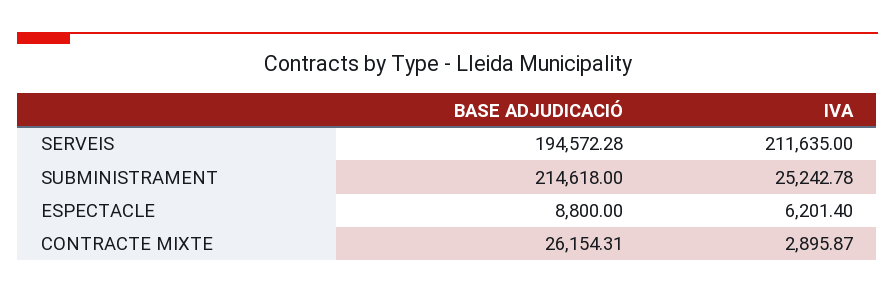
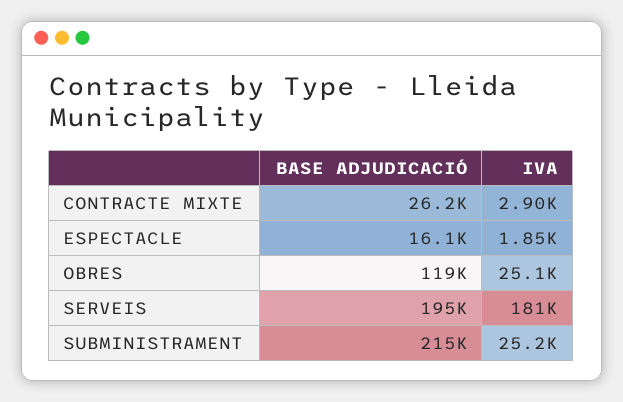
  {
    "BASE ADJUDICACIÓ": {
      "SERVEIS": 194572.28,
      "SUBMINISTRAMENT": 214618,
-     "ESPECTACLE": 8800,
+     "ESPECTACLE": 16100,
-     "CONTRACTE MIXTE": 26154.31
+     "CONTRACTE MIXTE": 26154.31,
+     "OBRES": 119000
    },
    "IVA": {
-     "SERVEIS": 211635,
+     "SERVEIS": 181000,
      "SUBMINISTRAMENT": 25242.78,
-     "ESPECTACLE": 6201.4,
+     "ESPECTACLE": 1850,
-     "CONTRACTE MIXTE": 2895.87
+     "CONTRACTE MIXTE": 2895.87,
+     "OBRES": 25100
    }
  }

